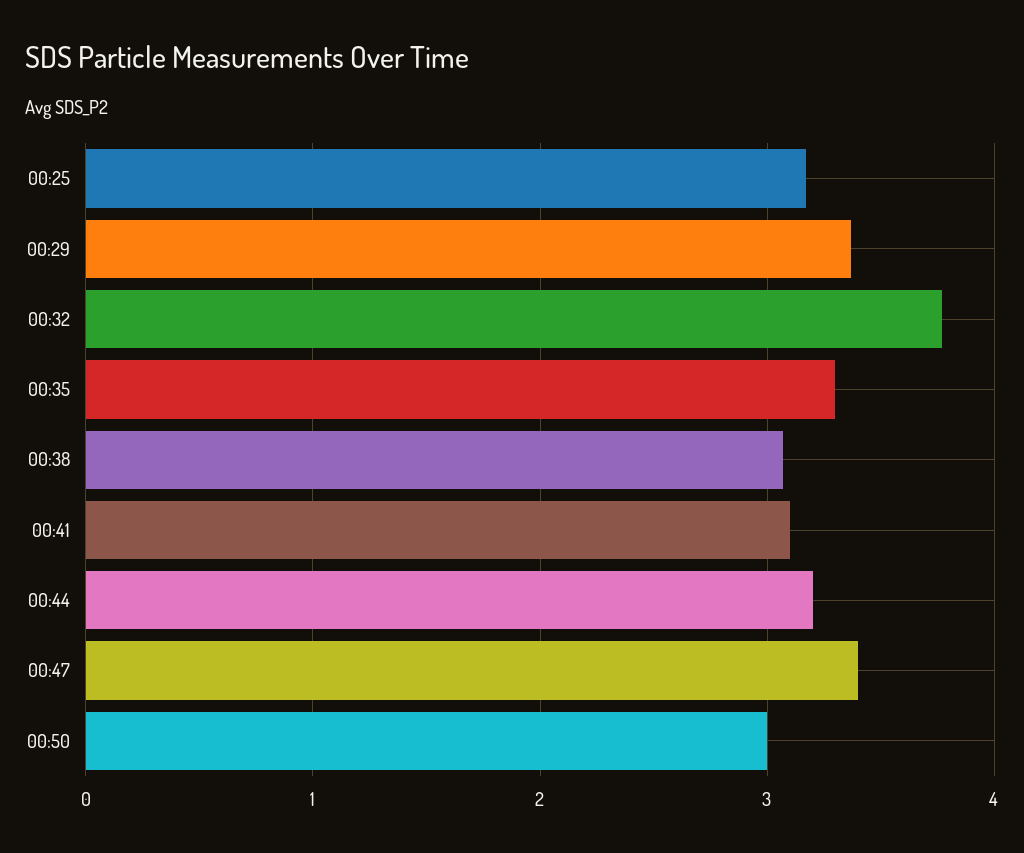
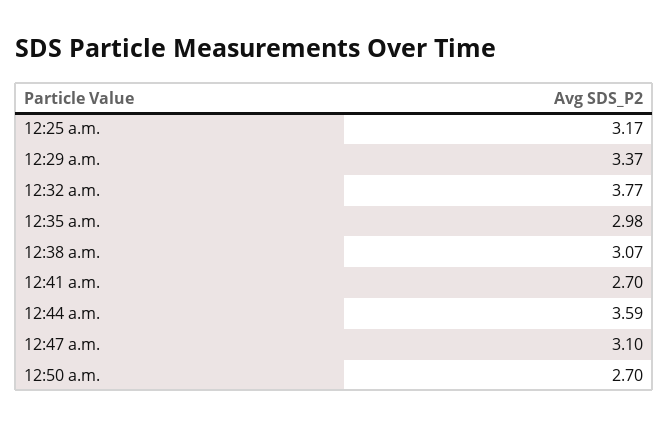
  {
    "00:25": 3.17,
    "00:29": 3.37,
    "00:32": 3.77,
-   "00:35": 3.3,
+   "00:35": 2.98,
    "00:38": 3.07,
-   "00:41": 3.1,
+   "00:41": 2.7,
-   "00:44": 3.2,
+   "00:44": 3.59,
-   "00:47": 3.4,
+   "00:47": 3.1,
-   "00:50": 3
+   "00:50": 2.7
  }

